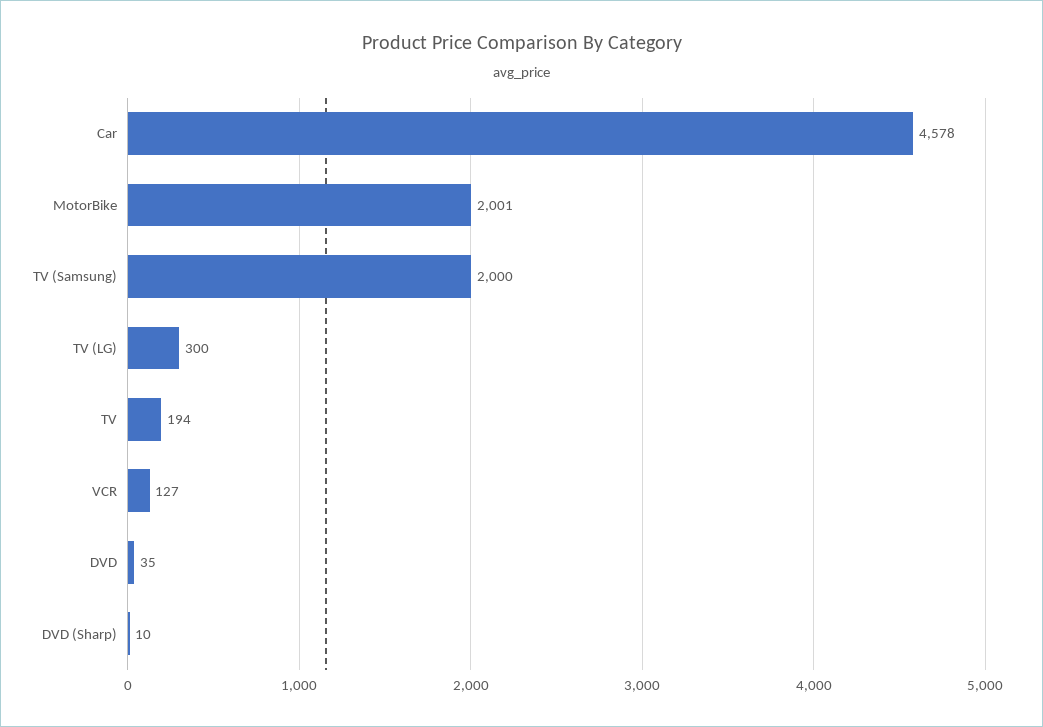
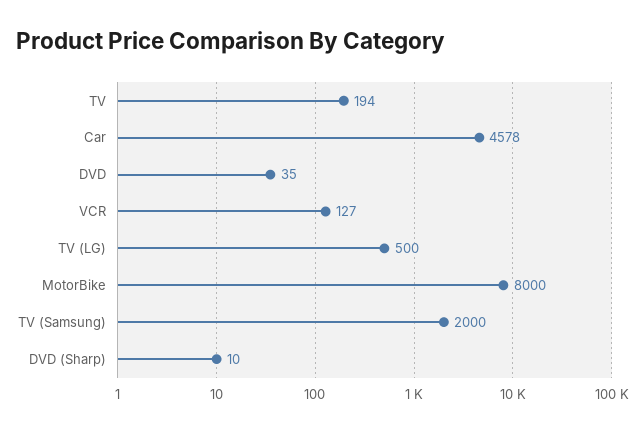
  {
    "Car": 4578,
-   "MotorBike": 2001,
+   "MotorBike": 8000,
    "TV (Samsung)": 2000,
-   "TV (LG)": 300,
+   "TV (LG)": 500,
    "TV": 194,
    "VCR": 127,
    "DVD": 35,
    "DVD (Sharp)": 10
  }

